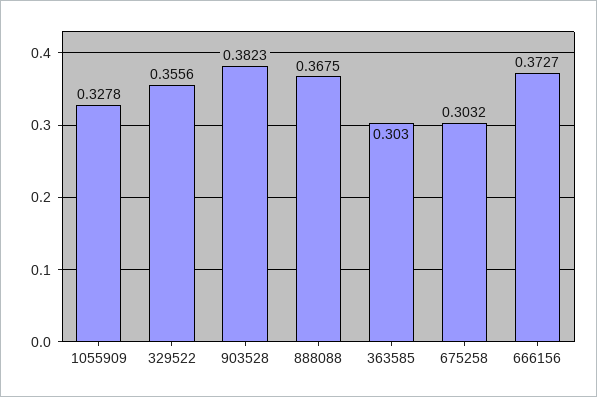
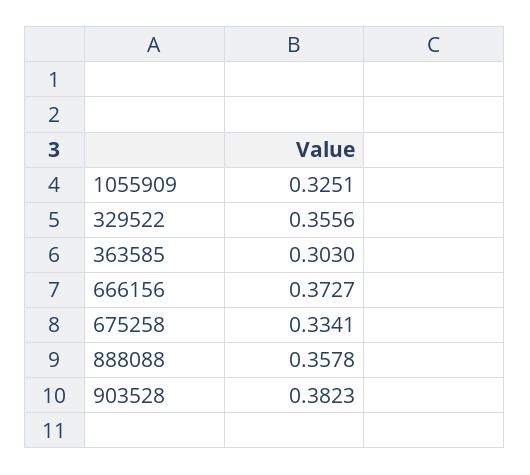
  {
-   "1055909": 0.3278,
+   "1055909": 0.3251,
    "329522": 0.3556,
    "903528": 0.3823,
-   "888088": 0.3675,
+   "888088": 0.3578,
    "363585": 0.303,
-   "675258": 0.3032,
+   "675258": 0.3341,
    "666156": 0.3727
  }

